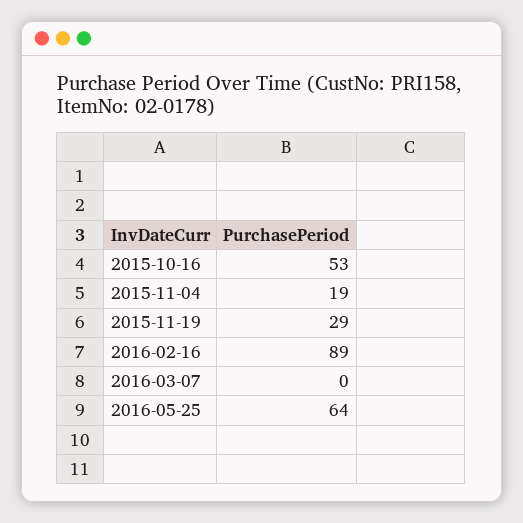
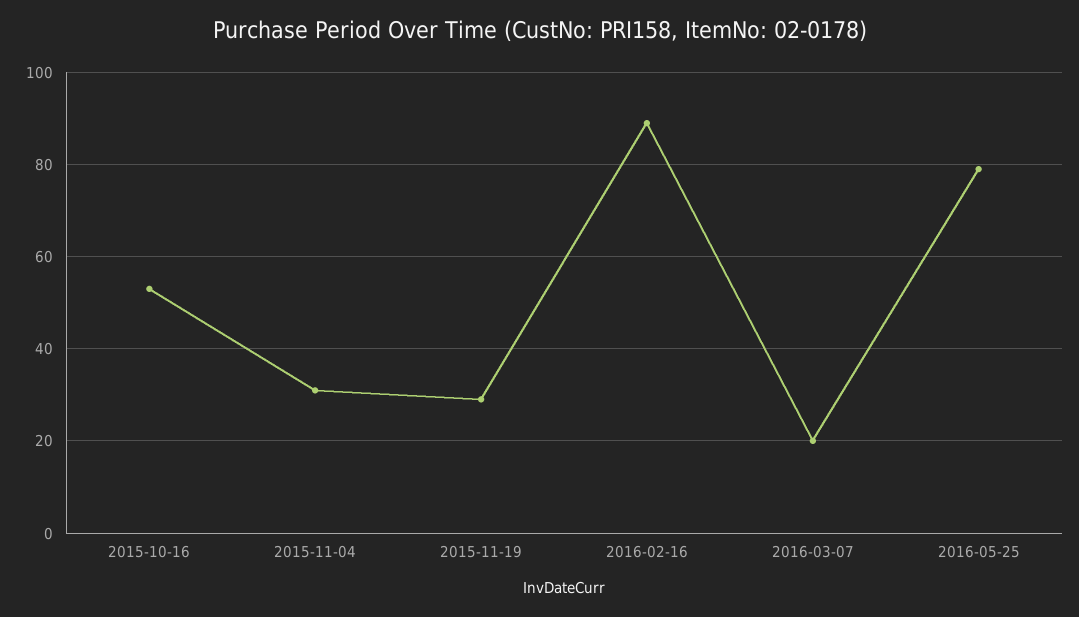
  {
    "2015-10-16": 53,
-   "2015-11-04": 19,
+   "2015-11-04": 30,
    "2015-11-19": 29,
    "2016-02-16": 89,
-   "2016-03-07": 0,
+   "2016-03-07": 20,
-   "2016-05-25": 64
+   "2016-05-25": 80
  }

